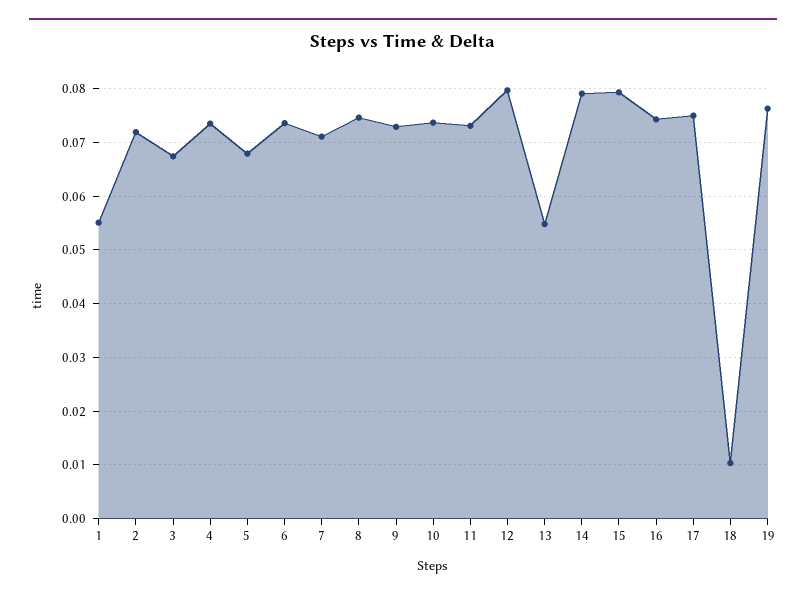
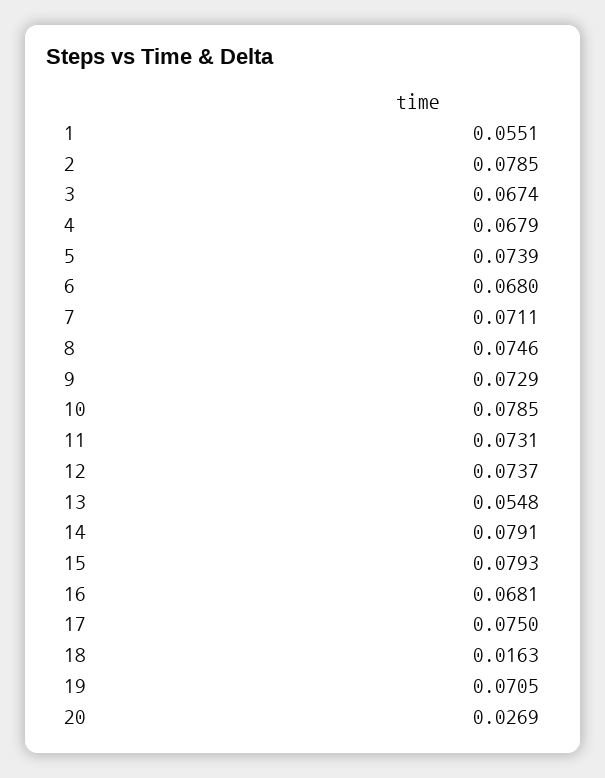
  {
    "1": 0.0551,
-   "2": 0.072,
+   "2": 0.0785,
    "3": 0.0674,
-   "4": 0.074,
+   "4": 0.0679,
-   "5": 0.068,
+   "5": 0.0739,
-   "6": 0.074,
+   "6": 0.068,
    "7": 0.0711,
    "8": 0.0746,
    "9": 0.0729,
-   "10": 0.074,
+   "10": 0.0785,
    "11": 0.0731,
-   "12": 0.08,
+   "12": 0.0737,
    "13": 0.0548,
    "14": 0.0791,
    "15": 0.0793,
-   "16": 0.074,
+   "16": 0.0681,
    "17": 0.075,
-   "18": 0.01,
+   "18": 0.0163,
-   "19": 0.076
+   "19": 0.0705,
+   "20": 0.0269
  }

